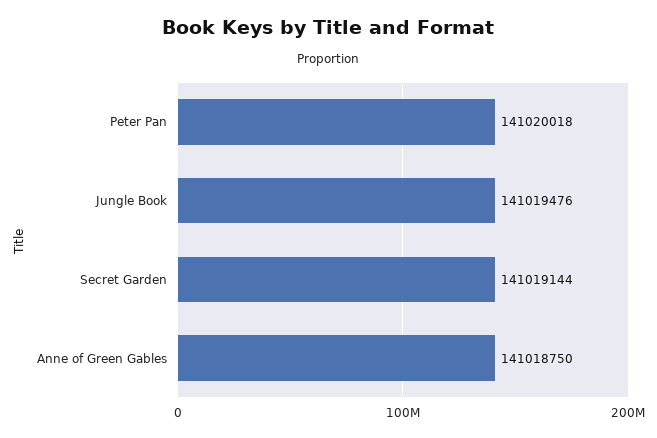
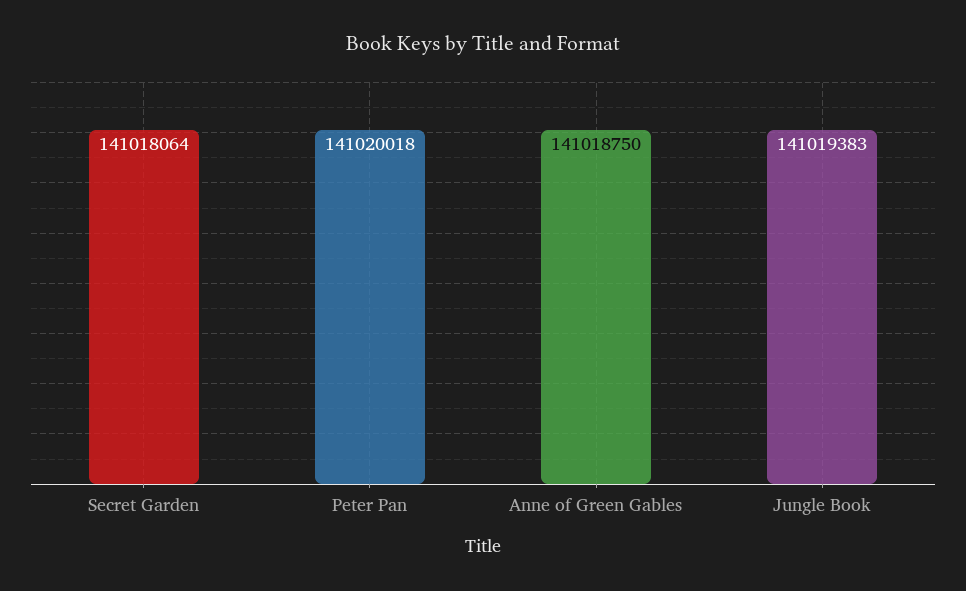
  {
    "Peter Pan": 141020018,
-   "Jungle Book": 141019476,
+   "Jungle Book": 141019383,
-   "Secret Garden": 141019144,
+   "Secret Garden": 141018064,
    "Anne of Green Gables": 141018750
  }

